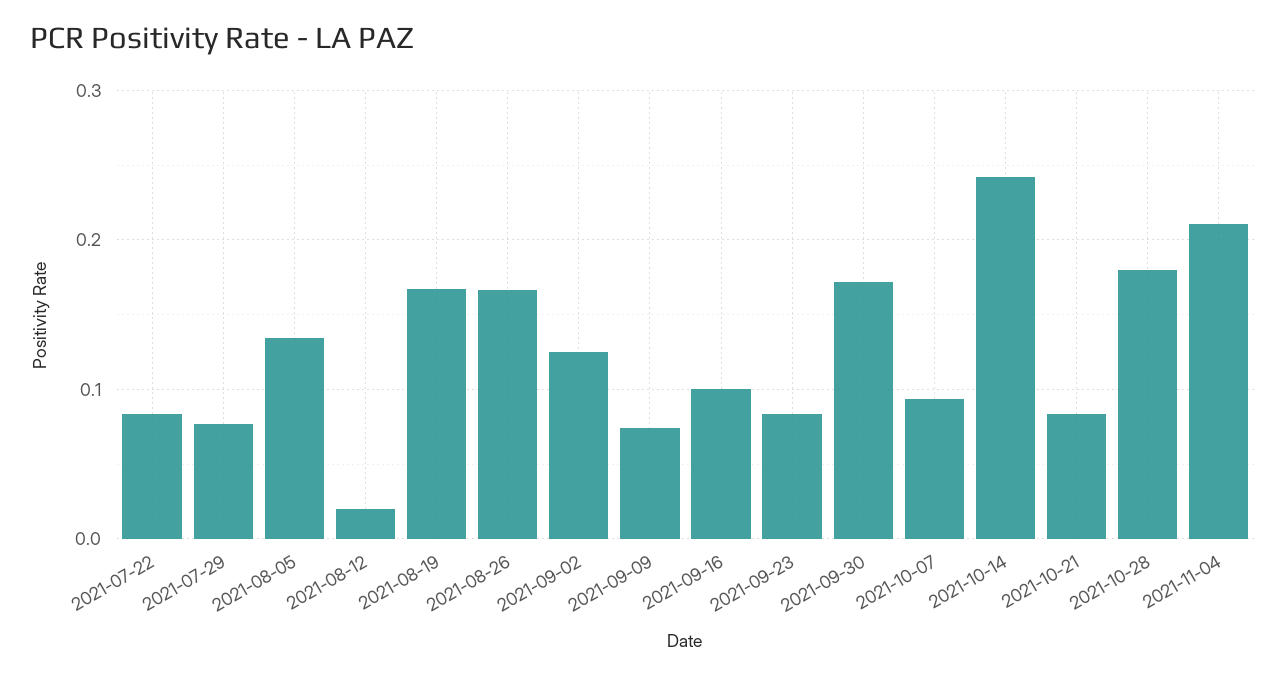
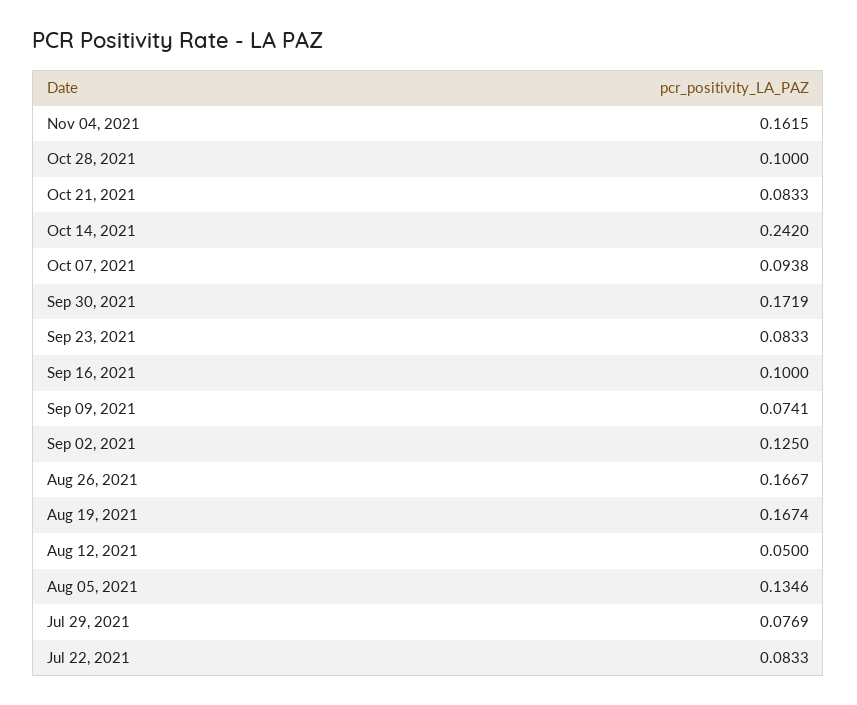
  {
    "2021-07-22": 0.0833,
    "2021-07-29": 0.0769,
    "2021-08-05": 0.1346,
-   "2021-08-12": 0.02,
+   "2021-08-12": 0.05,
    "2021-08-19": 0.1674,
    "2021-08-26": 0.1667,
    "2021-09-02": 0.125,
    "2021-09-09": 0.0741,
    "2021-09-16": 0.1,
    "2021-09-23": 0.0833,
    "2021-09-30": 0.1719,
    "2021-10-07": 0.0938,
    "2021-10-14": 0.242,
    "2021-10-21": 0.0833,
-   "2021-10-28": 0.18,
+   "2021-10-28": 0.1,
-   "2021-11-04": 0.21
+   "2021-11-04": 0.1615
  }

